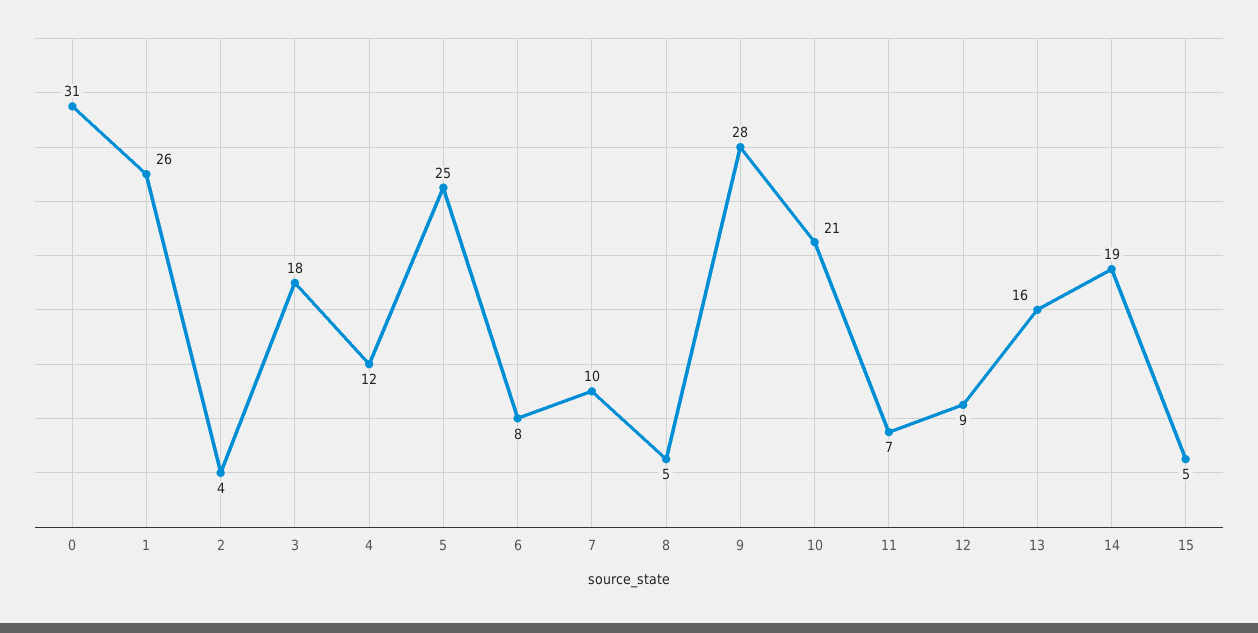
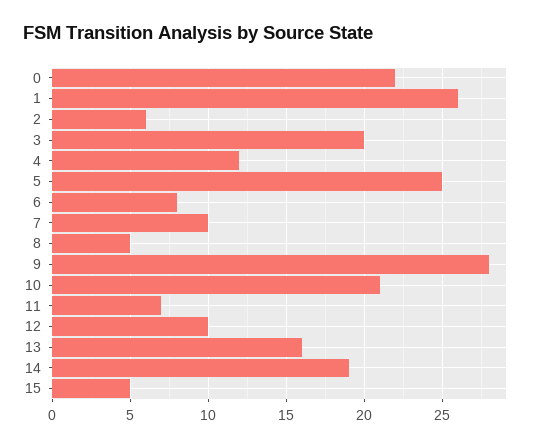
  {
-   "0": 31,
+   "0": 22,
    "1": 26,
-   "2": 4,
+   "2": 6,
-   "3": 18,
+   "3": 20,
    "4": 12,
    "5": 25,
    "6": 8,
    "7": 10,
    "8": 5,
    "9": 28,
    "10": 21,
    "11": 7,
-   "12": 9,
+   "12": 10,
    "13": 16,
    "14": 19,
    "15": 5
  }

